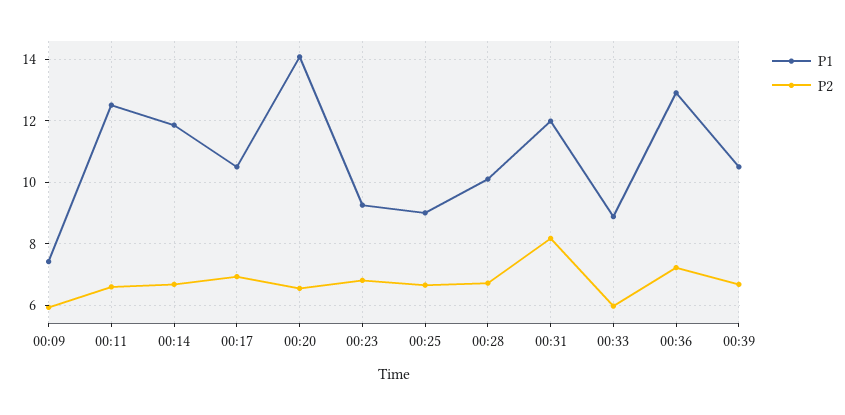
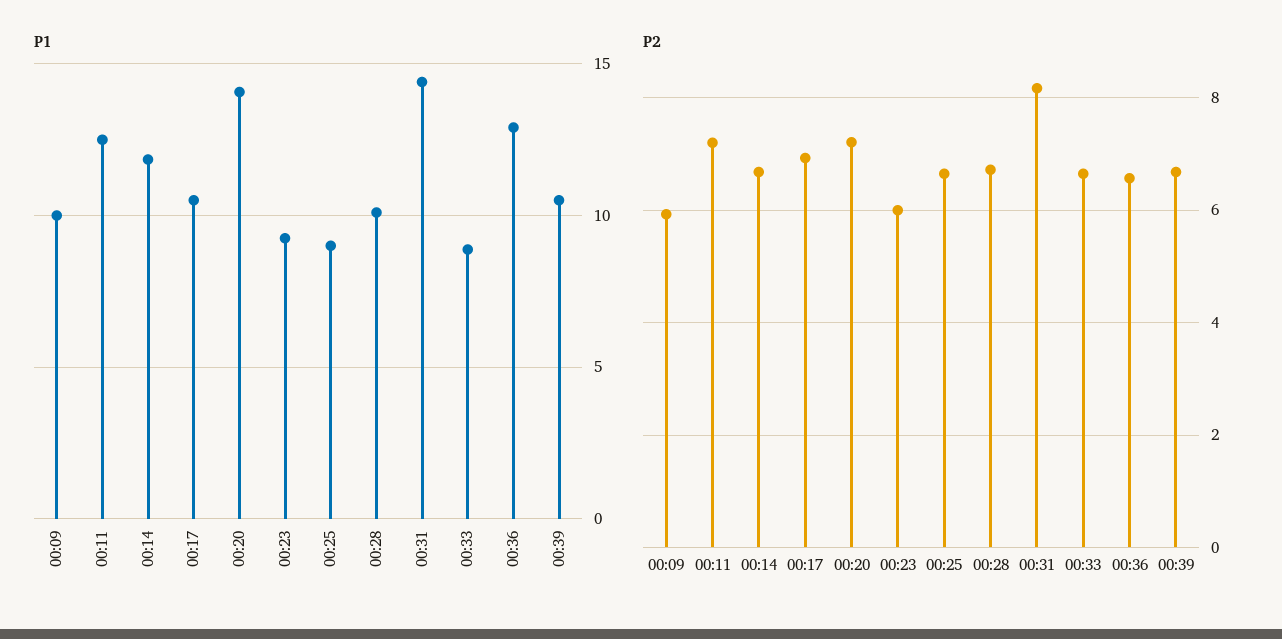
  {
    "P1": {
-     "00:09": 7.4,
+     "00:09": 10,
      "00:11": 12.6,
      "00:14": 11.8,
      "00:17": 10.6,
      "00:20": 14,
      "00:23": 9.2,
      "00:25": 9,
      "00:28": 10.2,
-     "00:31": 12,
+     "00:31": 14.5,
      "00:33": 8.8,
      "00:36": 13,
      "00:39": 10.6
    },
    "P2": {
      "00:09": 6,
-     "00:11": 6.6,
+     "00:11": 7.2,
      "00:14": 6.6,
      "00:17": 7,
-     "00:20": 6.6,
+     "00:20": 7.2,
-     "00:23": 6.8,
+     "00:23": 6,
      "00:25": 6.6,
      "00:28": 6.8,
      "00:31": 8.2,
-     "00:33": 6,
+     "00:33": 6.6,
-     "00:36": 7.2,
+     "00:36": 6.6,
      "00:39": 6.6
    }
  }

